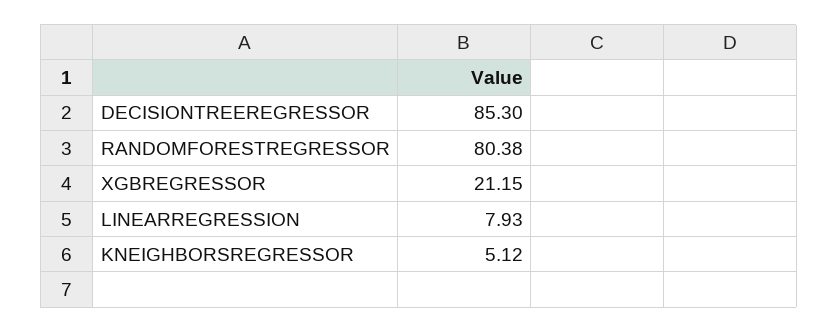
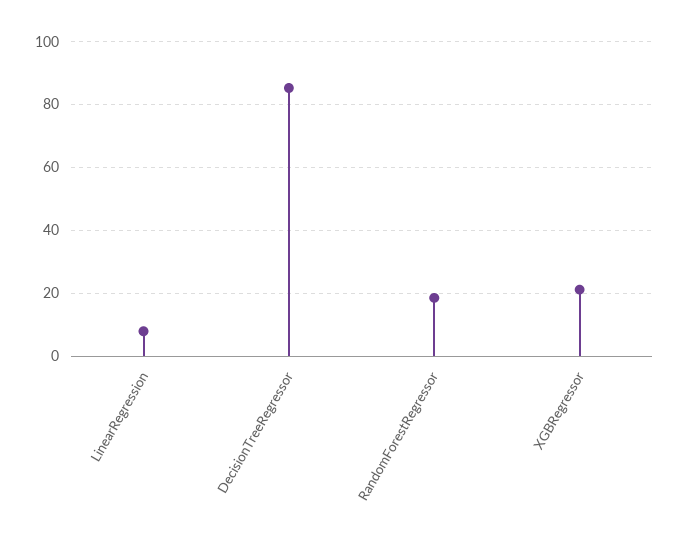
  {
    "DECISIONTREEREGRESSOR": 85.3,
-   "RANDOMFORESTREGRESSOR": 80.38,
+   "RANDOMFORESTREGRESSOR": 18,
    "XGBREGRESSOR": 21.15,
-   "LINEARREGRESSION": 7.93,
+   "LINEARREGRESSION": 7.93
-   "KNEIGHBORSREGRESSOR": 5.12
  }

